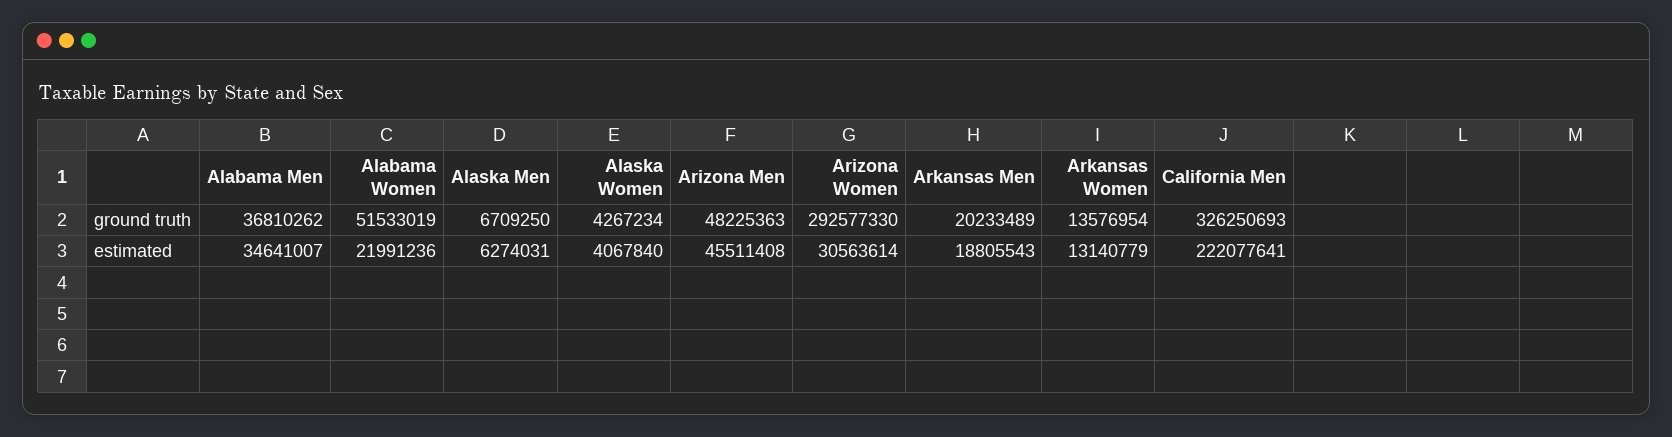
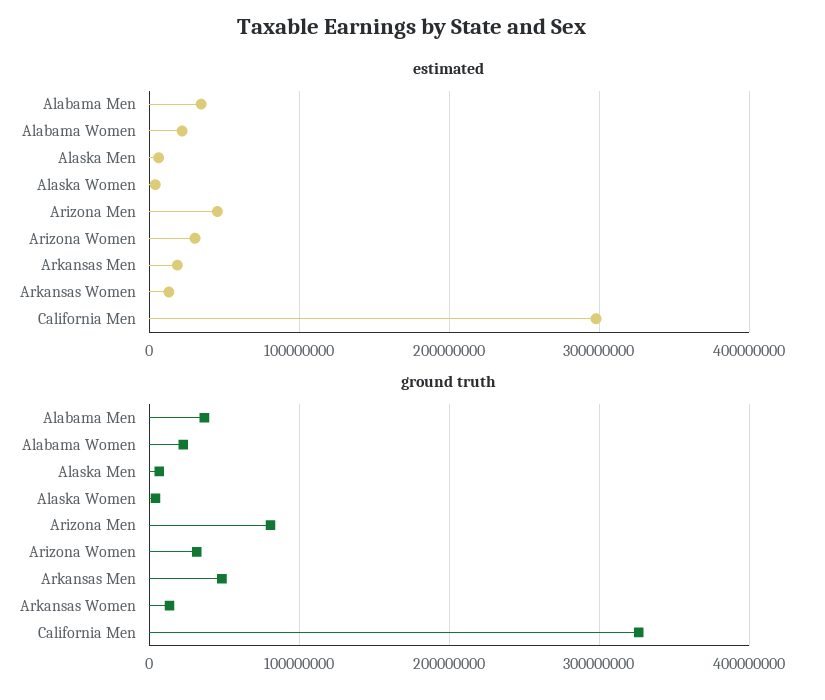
  {
    "ground truth": {
      "Alabama Men": 36810262,
-     "Alabama Women": 51533019,
+     "Alabama Women": 20000000,
      "Alaska Men": 6709250,
      "Alaska Women": 4267234,
-     "Arizona Men": 48225363,
+     "Arizona Men": 80000000,
-     "Arizona Women": 292577330,
+     "Arizona Women": 30000000,
-     "Arkansas Men": 20233489,
+     "Arkansas Men": 50000000,
      "Arkansas Women": 13576954,
      "California Men": 326250693
    },
    "estimated": {
      "Alabama Men": 34641007,
      "Alabama Women": 21991236,
      "Alaska Men": 6274031,
      "Alaska Women": 4067840,
      "Arizona Men": 45511408,
      "Arizona Women": 30563614,
      "Arkansas Men": 18805543,
      "Arkansas Women": 13140779,
-     "California Men": 222077641
+     "California Men": 300000000
    }
  }

